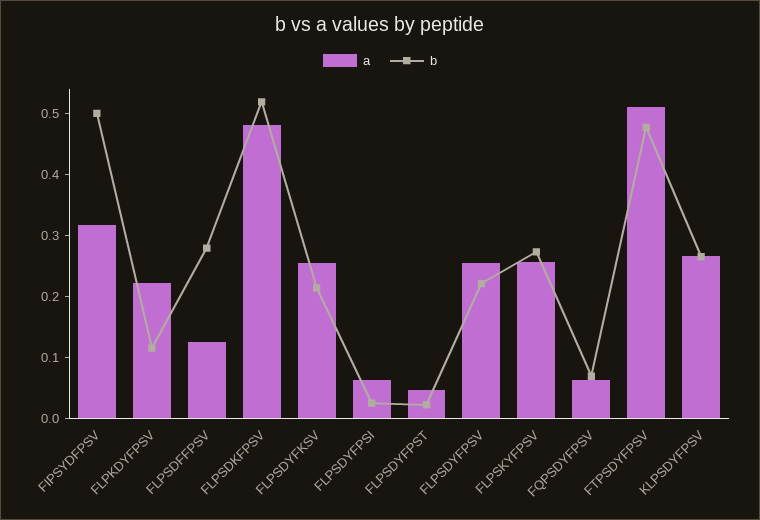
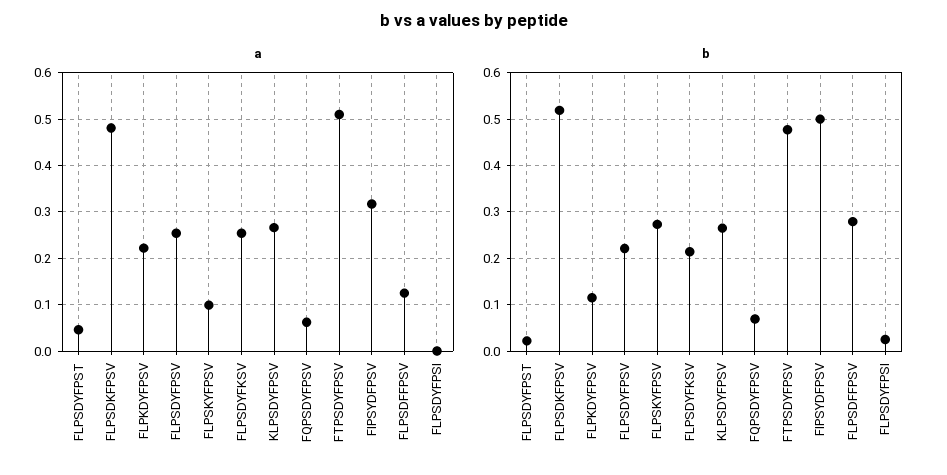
  {
    "a": {
      "FIPSYDFPSV": 0.32,
      "FLPKDYFPSV": 0.22,
      "FLPSDFFPSV": 0.12,
      "FLPSDKFPSV": 0.48,
      "FLPSDYFKSV": 0.26,
-     "FLPSDYFPSI": 0.06,
+     "FLPSDYFPSI": 0,
      "FLPSDYFPST": 0.04,
      "FLPSDYFPSV": 0.26,
-     "FLPSKYFPSV": 0.26,
+     "FLPSKYFPSV": 0.1,
      "FQPSDYFPSV": 0.06,
      "FTPSDYFPSV": 0.52,
      "KLPSDYFPSV": 0.26
    },
    "b": {
      "FIPSYDFPSV": 0.5,
      "FLPKDYFPSV": 0.12,
      "FLPSDFFPSV": 0.28,
      "FLPSDKFPSV": 0.52,
      "FLPSDYFKSV": 0.22,
      "FLPSDYFPSI": 0.02,
      "FLPSDYFPST": 0.02,
      "FLPSDYFPSV": 0.22,
      "FLPSKYFPSV": 0.28,
      "FQPSDYFPSV": 0.06,
      "FTPSDYFPSV": 0.48,
      "KLPSDYFPSV": 0.26
    }
  }

